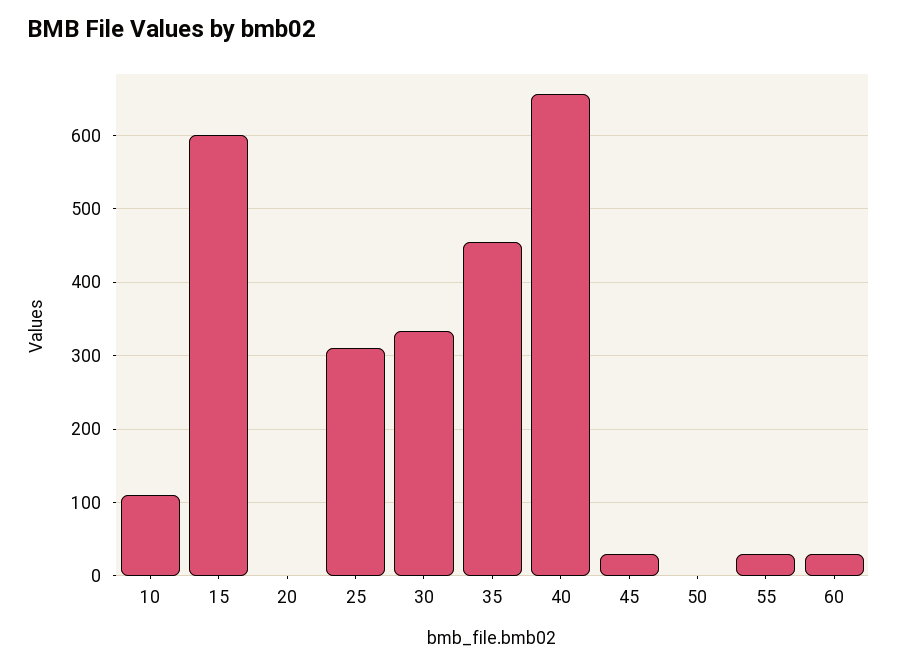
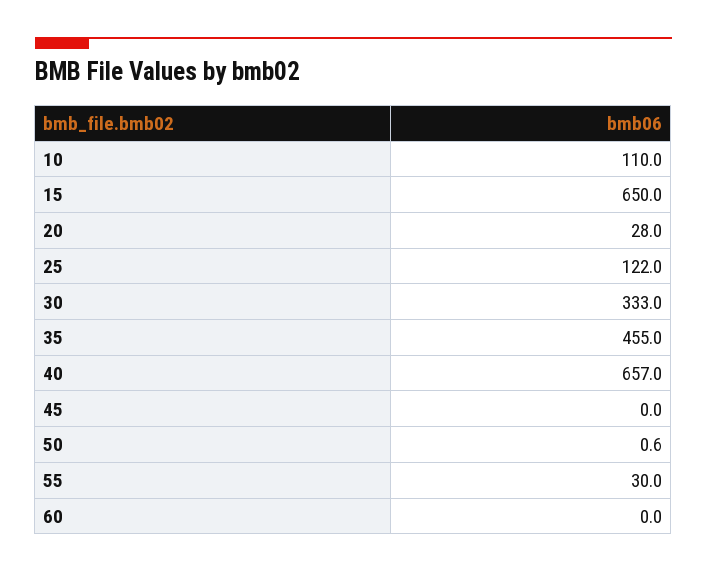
  {
    "10": 110,
-   "15": 600,
+   "15": 650,
-   "20": 0,
+   "20": 28,
-   "25": 310,
+   "25": 122,
    "30": 333,
    "35": 455,
    "40": 657,
-   "45": 30,
+   "45": 0,
    "50": 0.6,
    "55": 30,
-   "60": 30
+   "60": 0
  }

